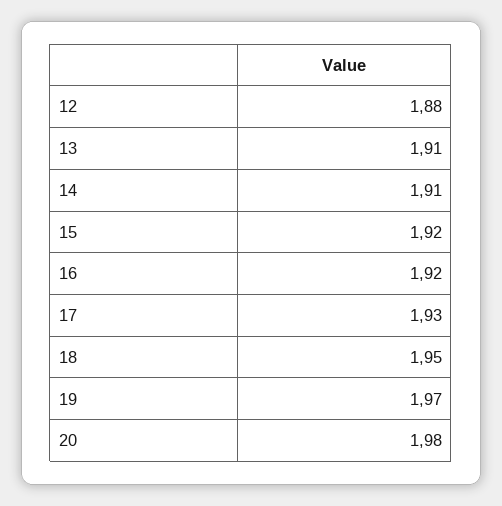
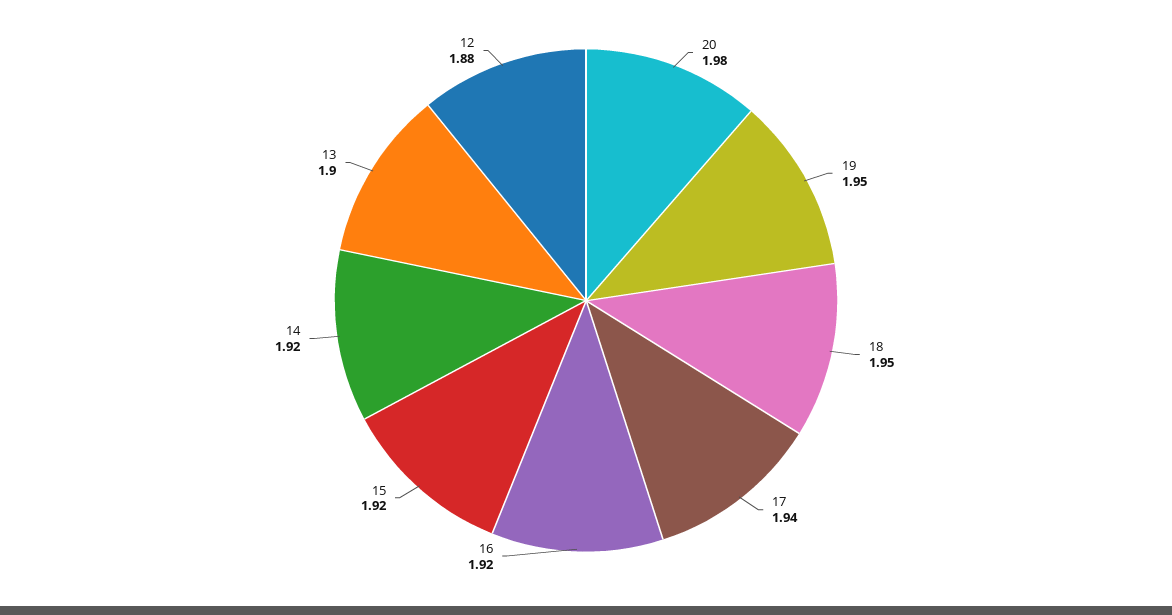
  {
    "12": 1.88,
-   "13": 1.91,
+   "13": 1.9,
-   "14": 1.91,
+   "14": 1.92,
    "15": 1.92,
    "16": 1.92,
-   "17": 1.93,
+   "17": 1.94,
    "18": 1.95,
-   "19": 1.97,
+   "19": 1.95,
    "20": 1.98
  }

